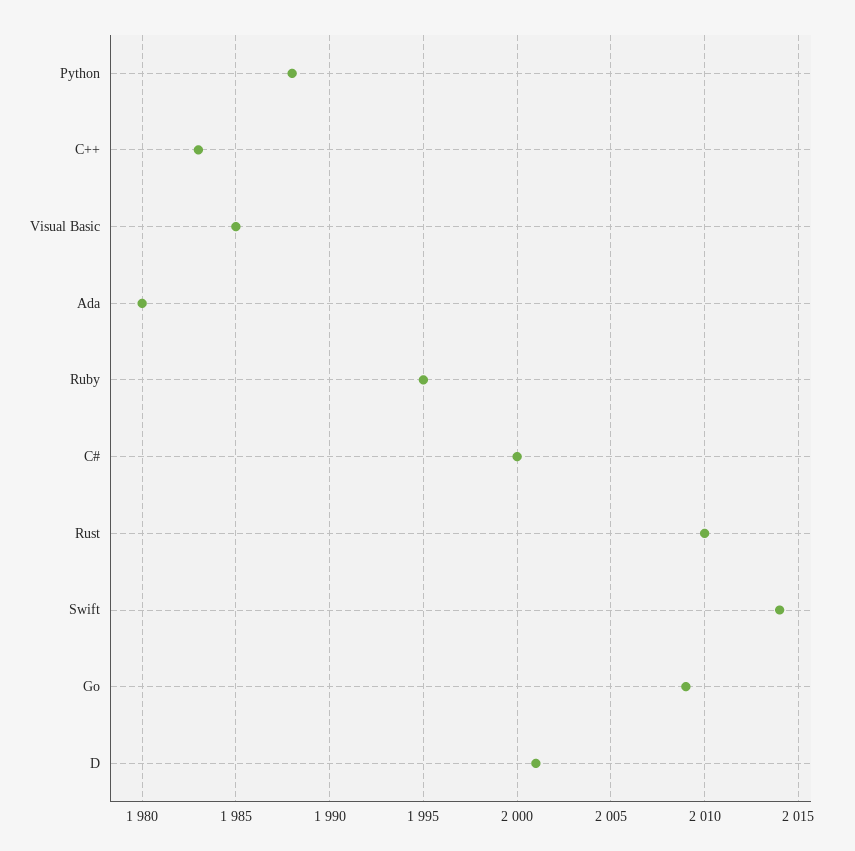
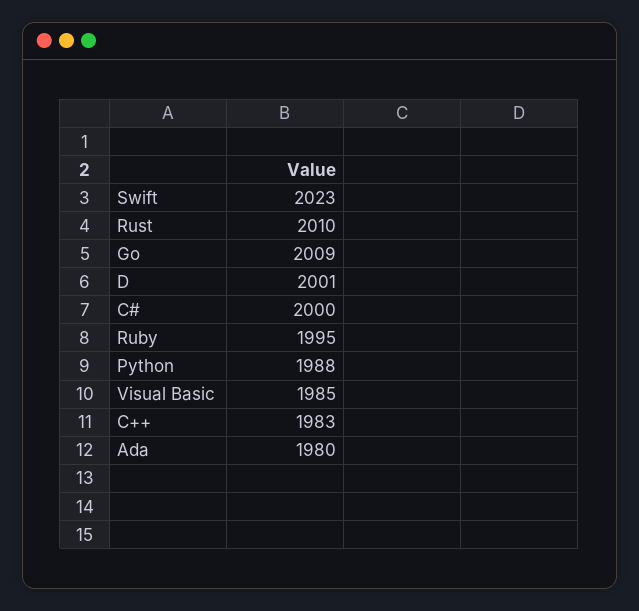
  {
    "Python": 1988,
    "C++": 1983,
    "Visual Basic": 1985,
    "Ada": 1980,
    "Ruby": 1995,
    "C#": 2000,
    "Rust": 2010,
-   "Swift": 2014,
+   "Swift": 2023,
    "Go": 2009,
    "D": 2001
  }

